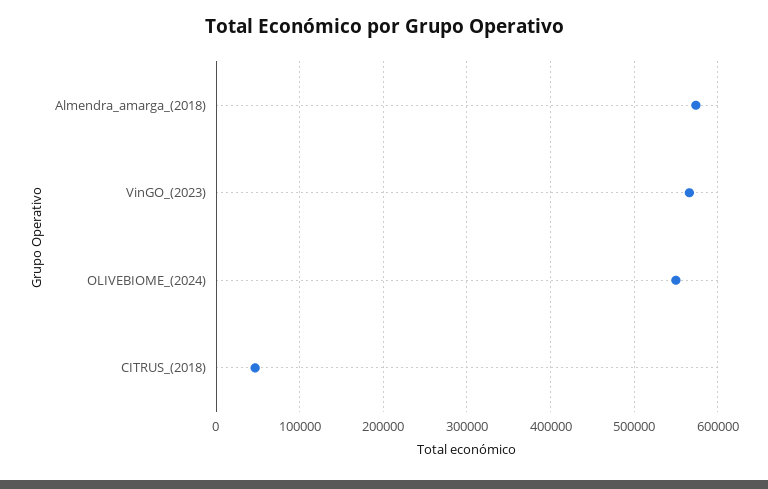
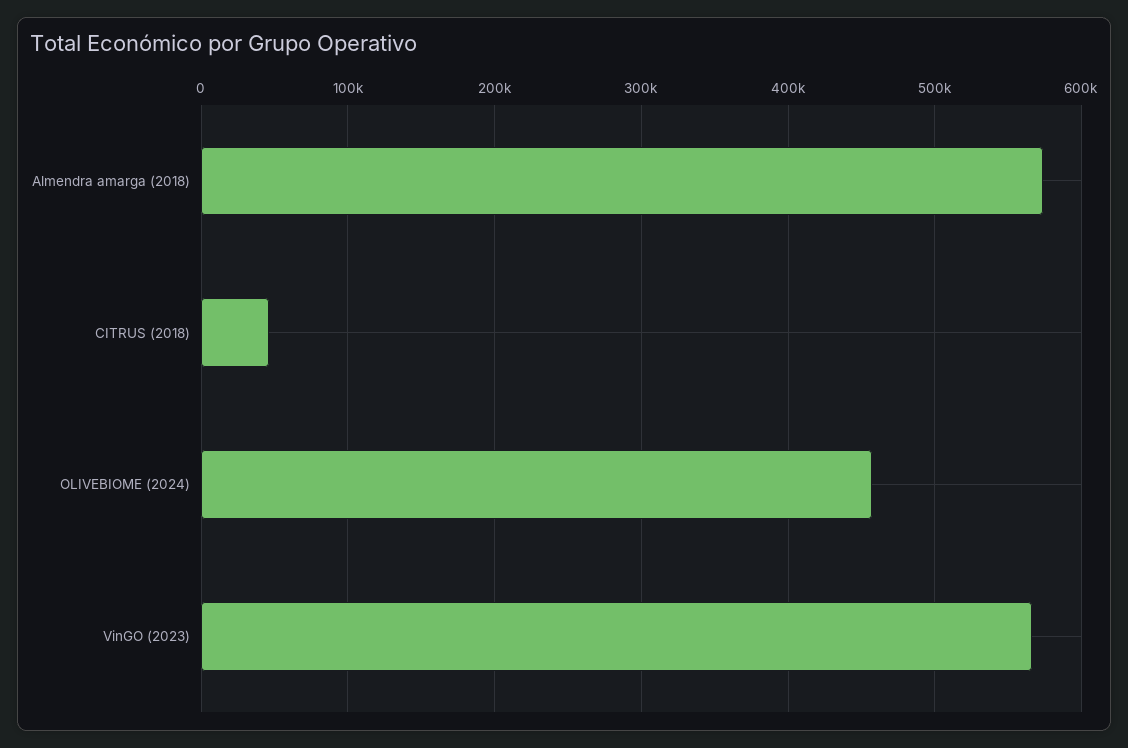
  {
    "Almendra_amarga_(2018)": 570000,
    "VinGO_(2023)": 570000,
-   "OLIVEBIOME_(2024)": 550000,
+   "OLIVEBIOME_(2024)": 460000,
    "CITRUS_(2018)": 50000
  }

